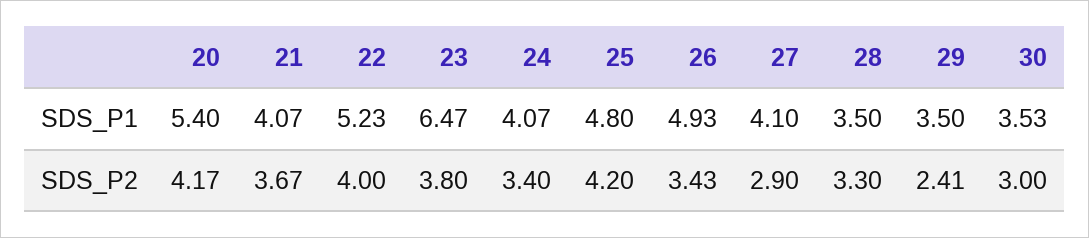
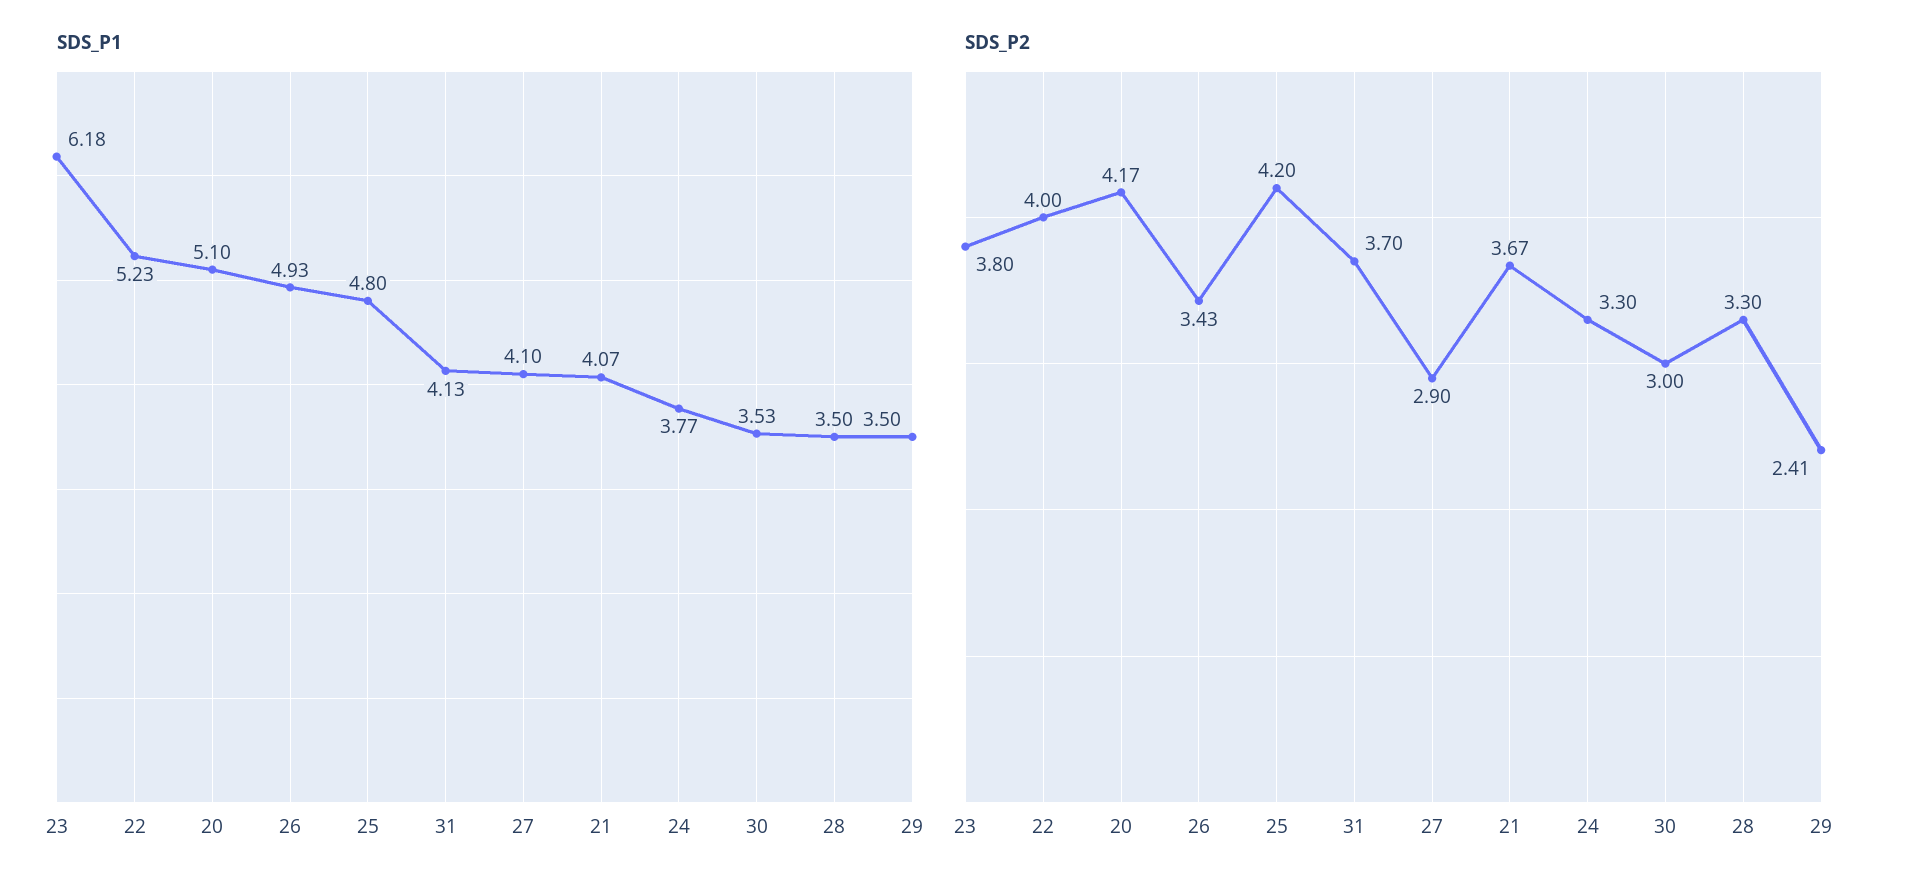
  {
    "SDS_P1": {
-     "20": 5.4,
+     "20": 5.1,
      "21": 4.07,
      "22": 5.23,
-     "23": 6.47,
+     "23": 6.18,
-     "24": 4.07,
+     "24": 3.77,
      "25": 4.8,
      "26": 4.93,
      "27": 4.1,
      "28": 3.5,
      "29": 3.5,
-     "30": 3.53
+     "30": 3.53,
+     "31": 4.13
    },
    "SDS_P2": {
      "20": 4.17,
      "21": 3.67,
      "22": 4,
      "23": 3.8,
-     "24": 3.4,
+     "24": 3.3,
      "25": 4.2,
      "26": 3.43,
      "27": 2.9,
      "28": 3.3,
      "29": 2.41,
-     "30": 3
+     "30": 3,
+     "31": 3.7
    }
  }

